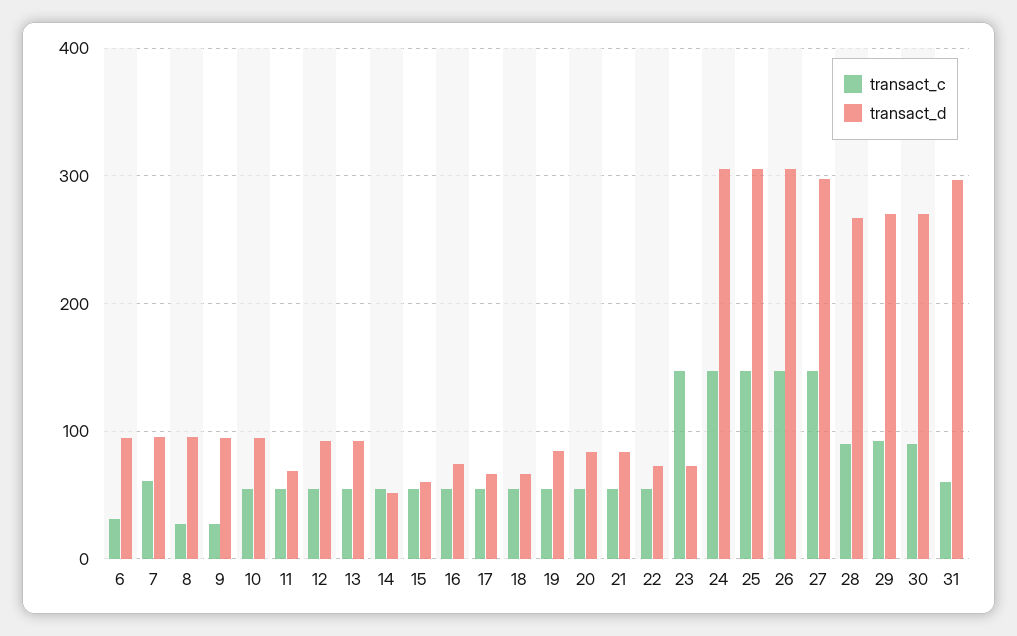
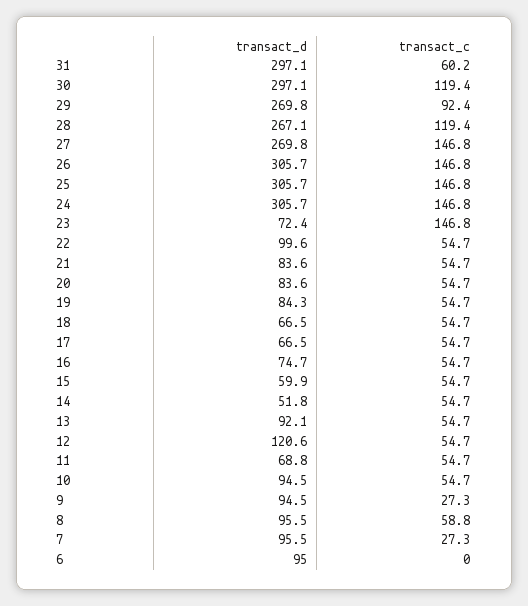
  {
    "transact_c": {
-     "6": 30,
+     "6": 0,
-     "7": 60,
+     "7": 27.3,
-     "8": 30,
+     "8": 58.8,
      "9": 27.3,
      "10": 54.7,
      "11": 54.7,
      "12": 54.7,
      "13": 54.7,
      "14": 54.7,
      "15": 54.7,
      "16": 54.7,
      "17": 54.7,
      "18": 54.7,
      "19": 54.7,
      "20": 54.7,
      "21": 54.7,
      "22": 54.7,
      "23": 146.8,
      "24": 146.8,
      "25": 146.8,
      "26": 146.8,
      "27": 146.8,
-     "28": 90,
+     "28": 119.4,
      "29": 92.4,
-     "30": 90,
+     "30": 119.4,
      "31": 60.2
    },
    "transact_d": {
      "6": 95,
      "7": 95.5,
      "8": 95.5,
      "9": 94.5,
      "10": 94.5,
      "11": 68.8,
-     "12": 90,
+     "12": 120.6,
      "13": 92.1,
      "14": 51.8,
      "15": 59.9,
      "16": 74.7,
      "17": 66.5,
      "18": 66.5,
      "19": 84.3,
      "20": 83.6,
      "21": 83.6,
-     "22": 70,
+     "22": 99.6,
      "23": 72.4,
      "24": 305.7,
      "25": 305.7,
      "26": 305.7,
-     "27": 300,
+     "27": 269.8,
      "28": 267.1,
      "29": 269.8,
-     "30": 270,
+     "30": 297.1,
      "31": 297.1
    }
  }

